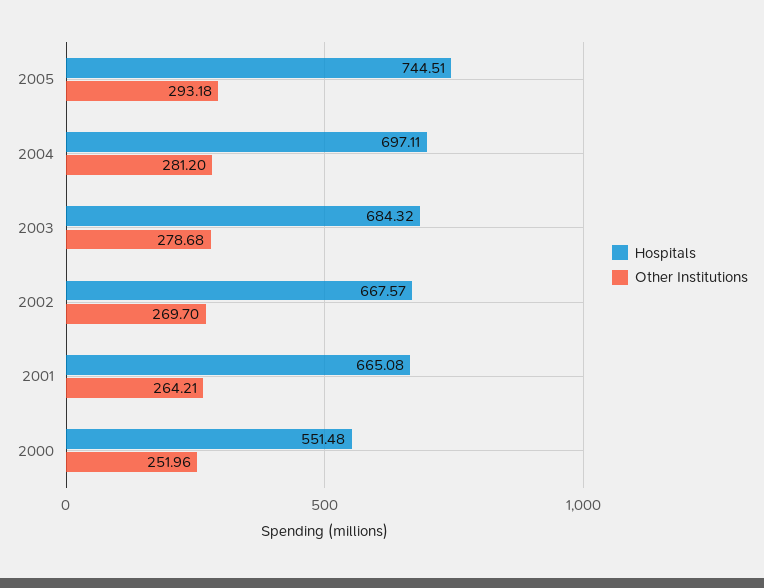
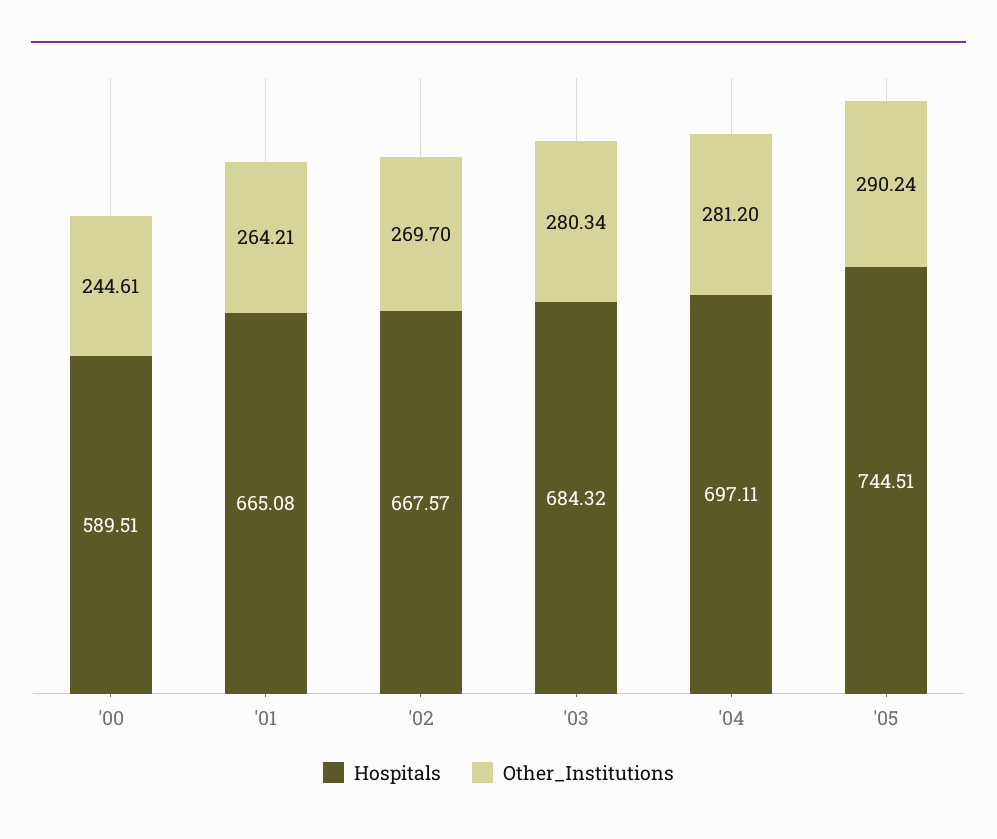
  {
    "Hospitals": {
      "2005": 744.51,
      "2004": 697.11,
      "2003": 684.32,
      "2002": 667.57,
      "2001": 665.08,
-     "2000": 551.48
+     "2000": 589.51
    },
    "Other Institutions": {
-     "2005": 293.18,
+     "2005": 290.24,
      "2004": 281.2,
-     "2003": 278.68,
+     "2003": 280.34,
      "2002": 269.7,
      "2001": 264.21,
-     "2000": 251.96
+     "2000": 244.61
    }
  }

